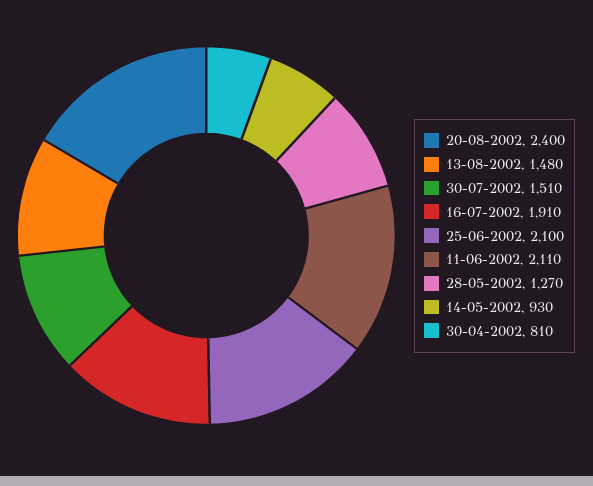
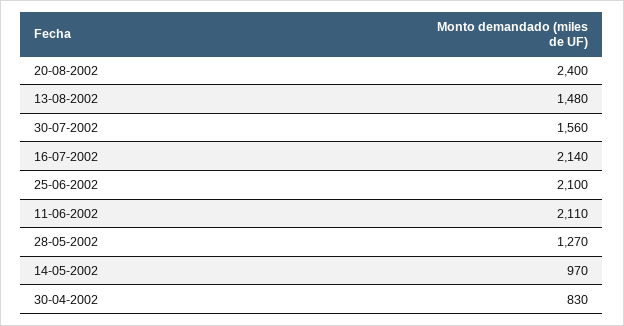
  {
    "20-08-2002": 2400,
    "13-08-2002": 1480,
-   "30-07-2002": 1510,
+   "30-07-2002": 1560,
-   "16-07-2002": 1910,
+   "16-07-2002": 2140,
    "25-06-2002": 2100,
    "11-06-2002": 2110,
    "28-05-2002": 1270,
-   "14-05-2002": 930,
+   "14-05-2002": 970,
-   "30-04-2002": 810
+   "30-04-2002": 830
  }

